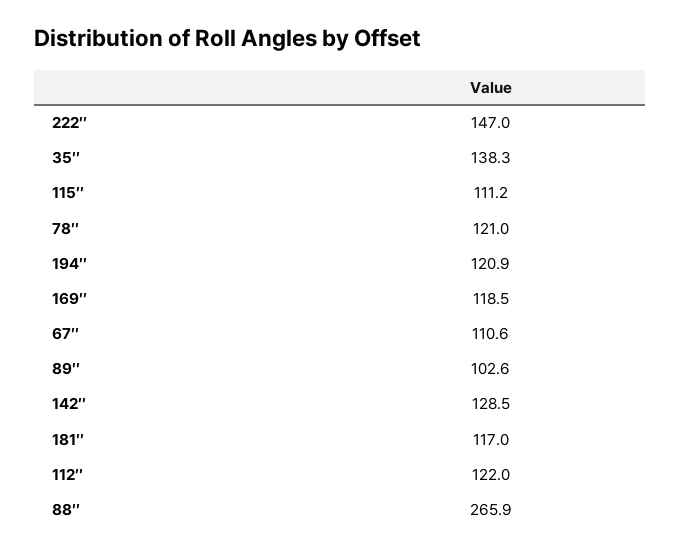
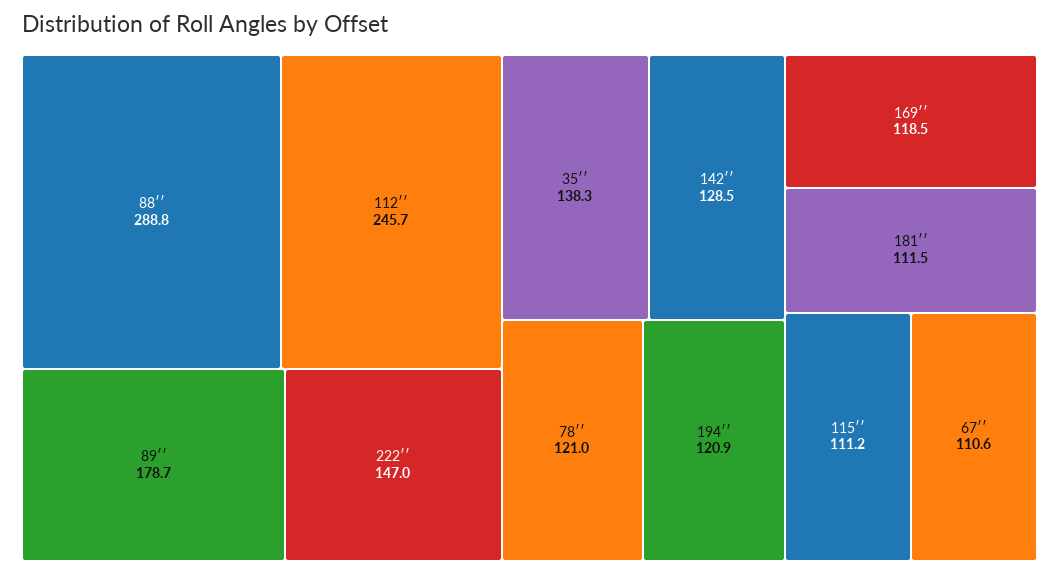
  {
    "222′′": 147,
    "35′′": 138.3,
    "115′′": 111.2,
    "78′′": 121,
    "194′′": 120.9,
    "169′′": 118.5,
    "67′′": 110.6,
-   "89′′": 102.6,
+   "89′′": 178.7,
    "142′′": 128.5,
-   "181′′": 117,
+   "181′′": 111.5,
-   "112′′": 122,
+   "112′′": 245.7,
-   "88′′": 265.9
+   "88′′": 288.8
  }

